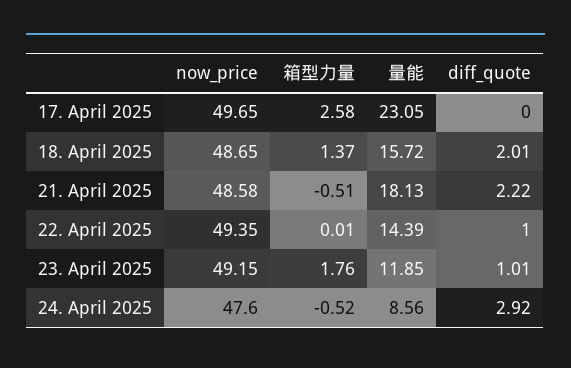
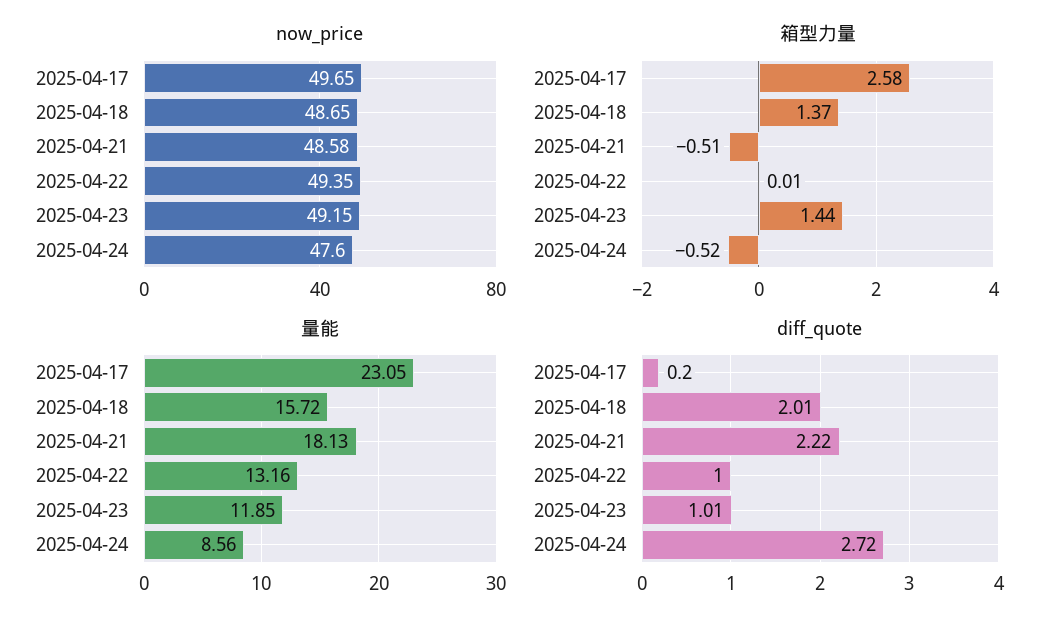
  {
    "now_price": {
      "17. April 2025": 49.65,
      "18. April 2025": 48.65,
      "21. April 2025": 48.58,
      "22. April 2025": 49.35,
      "23. April 2025": 49.15,
      "24. April 2025": 47.6
    },
    "箱型力量": {
      "17. April 2025": 2.58,
      "18. April 2025": 1.37,
      "21. April 2025": -0.51,
      "22. April 2025": 0.01,
-     "23. April 2025": 1.76,
+     "23. April 2025": 1.44,
      "24. April 2025": -0.52
    },
    "量能": {
      "17. April 2025": 23.05,
      "18. April 2025": 15.72,
      "21. April 2025": 18.13,
-     "22. April 2025": 14.39,
+     "22. April 2025": 13.16,
      "23. April 2025": 11.85,
      "24. April 2025": 8.56
    },
    "diff_quote": {
-     "17. April 2025": 0,
+     "17. April 2025": 0.2,
      "18. April 2025": 2.01,
      "21. April 2025": 2.22,
      "22. April 2025": 1,
      "23. April 2025": 1.01,
-     "24. April 2025": 2.92
+     "24. April 2025": 2.72
    }
  }

